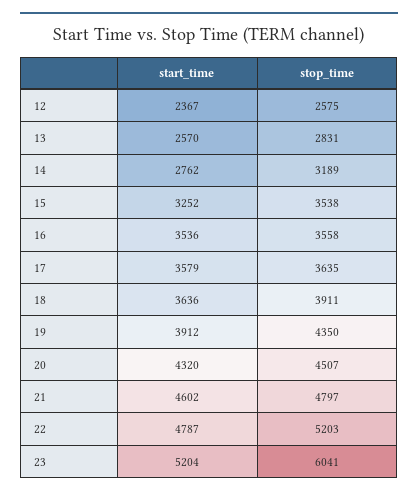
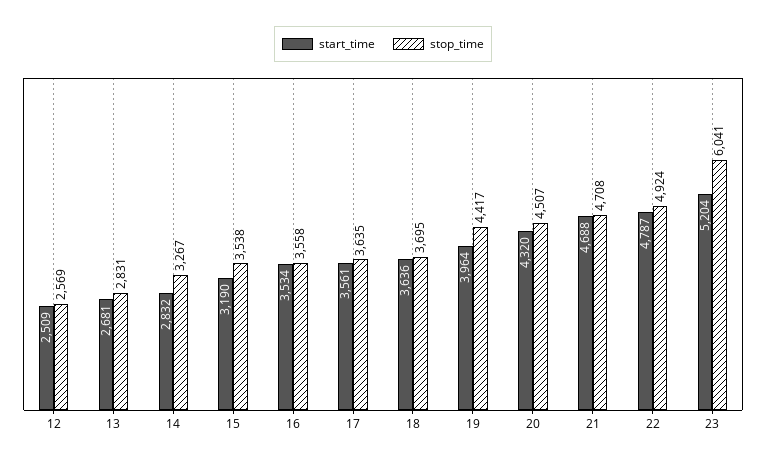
  {
    "start_time": {
-     "12": 2367,
+     "12": 2509,
-     "13": 2570,
+     "13": 2681,
-     "14": 2762,
+     "14": 2832,
-     "15": 3252,
+     "15": 3190,
-     "16": 3536,
+     "16": 3534,
-     "17": 3579,
+     "17": 3561,
      "18": 3636,
-     "19": 3912,
+     "19": 3964,
      "20": 4320,
-     "21": 4602,
+     "21": 4688,
      "22": 4787,
      "23": 5204
    },
    "stop_time": {
-     "12": 2575,
+     "12": 2569,
      "13": 2831,
-     "14": 3189,
+     "14": 3267,
      "15": 3538,
      "16": 3558,
      "17": 3635,
-     "18": 3911,
+     "18": 3695,
-     "19": 4350,
+     "19": 4417,
      "20": 4507,
-     "21": 4797,
+     "21": 4708,
-     "22": 5203,
+     "22": 4924,
      "23": 6041
    }
  }

